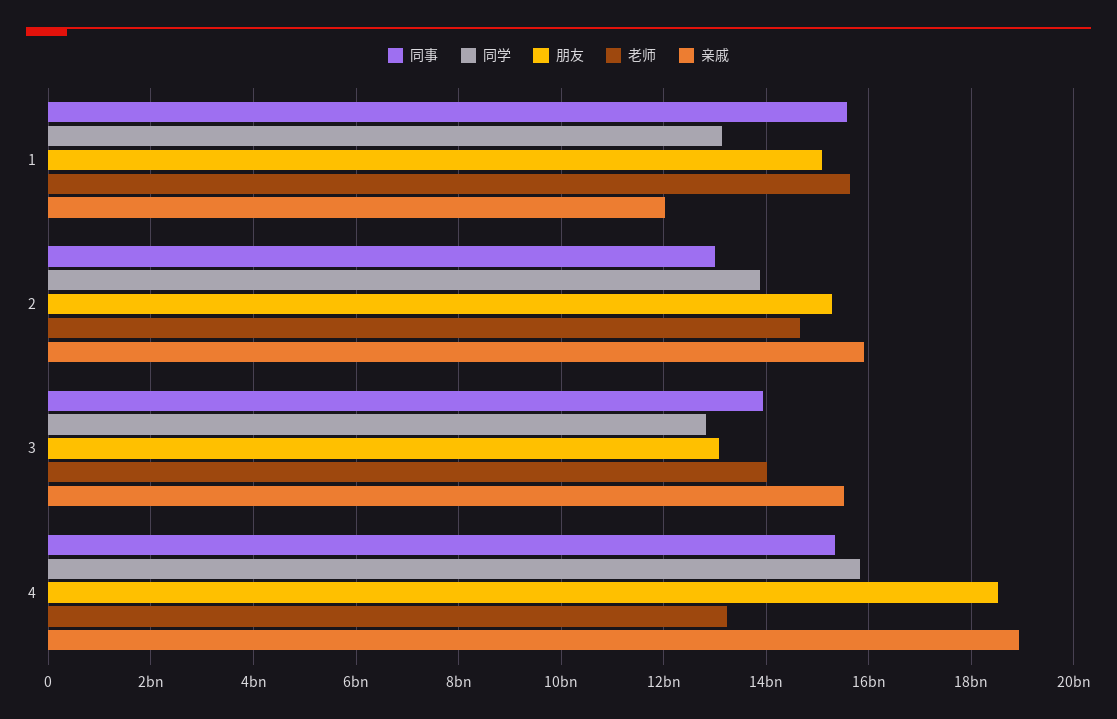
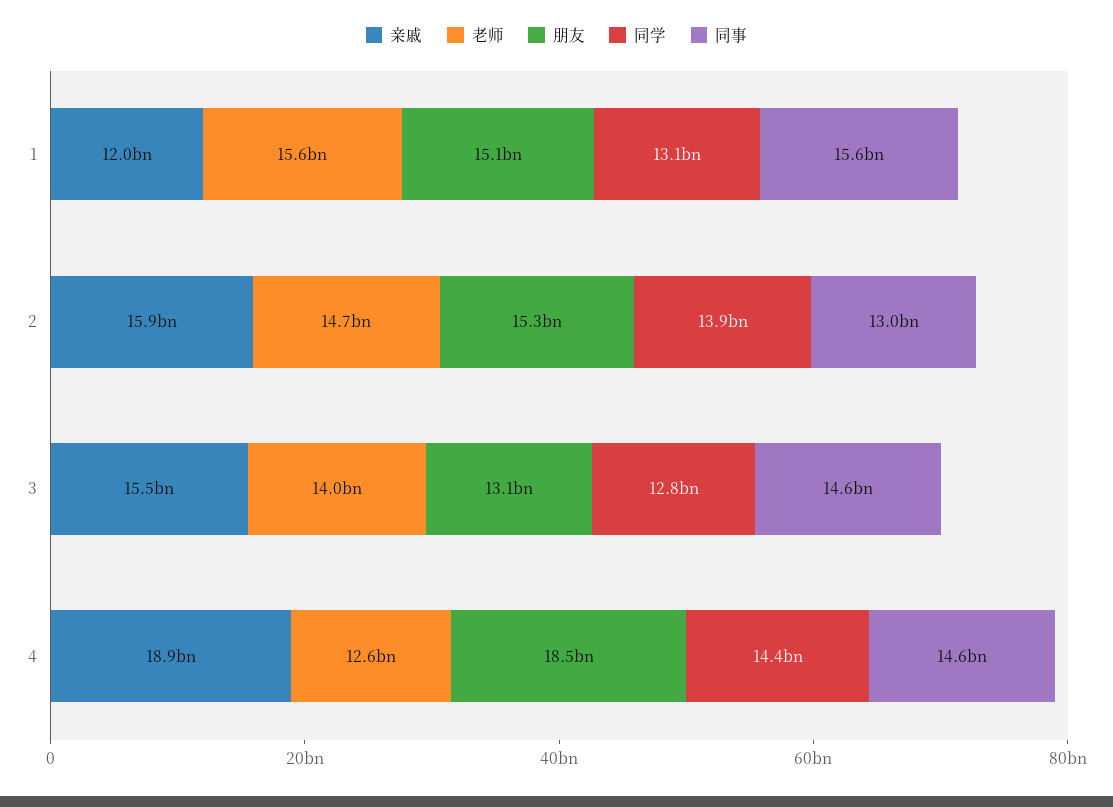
  {
    "同事": {
      "1": 15600000000,
      "2": 13000000000,
-     "3": 14000000000,
+     "3": 14600000000,
-     "4": 15400000000
+     "4": 14600000000
    },
    "同学": {
      "1": 13100000000,
      "2": 13900000000,
      "3": 12800000000,
-     "4": 15800000000
+     "4": 14400000000
    },
    "朋友": {
      "1": 15100000000,
      "2": 15300000000,
      "3": 13100000000,
      "4": 18500000000
    },
    "老师": {
      "1": 15600000000,
      "2": 14700000000,
      "3": 14000000000,
-     "4": 13200000000
+     "4": 12600000000
    },
    "亲戚": {
      "1": 12000000000,
      "2": 15900000000,
      "3": 15500000000,
      "4": 18900000000
    }
  }

